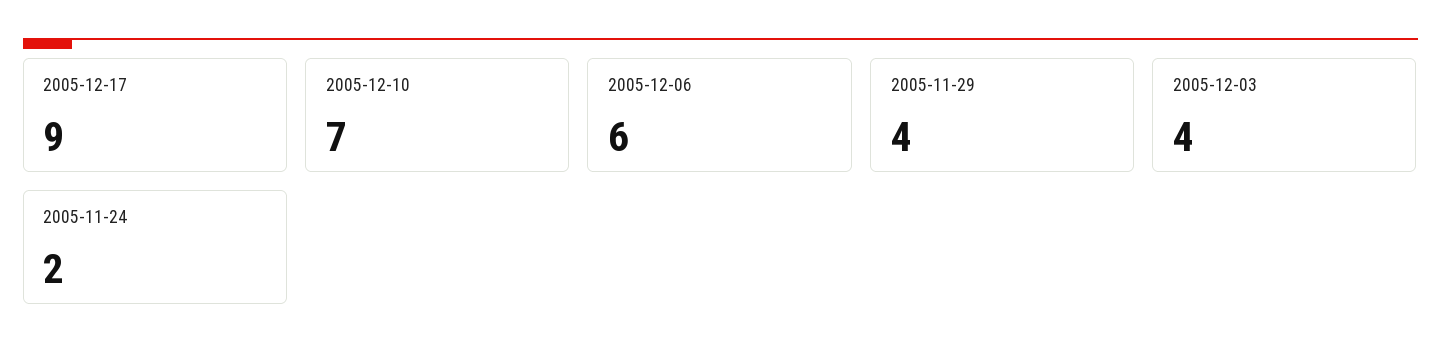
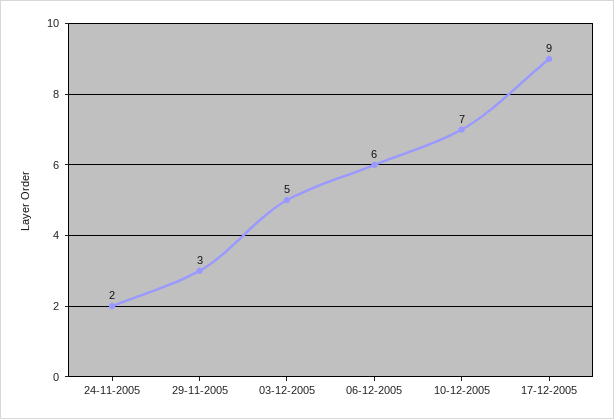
  {
    "2005-12-17": 9,
    "2005-12-10": 7,
    "2005-12-06": 6,
-   "2005-11-29": 4,
+   "2005-11-29": 3,
-   "2005-12-03": 4,
+   "2005-12-03": 5,
    "2005-11-24": 2
  }

